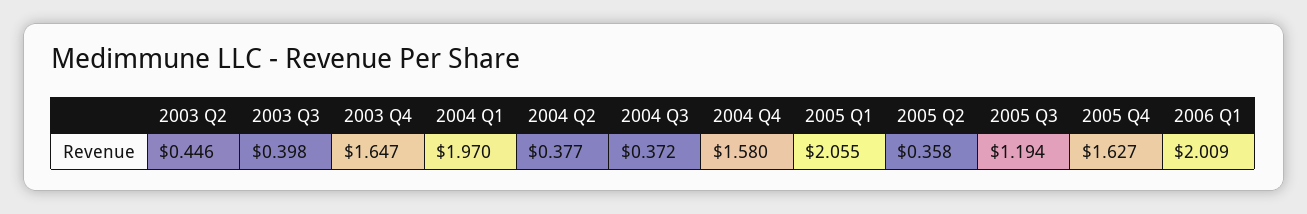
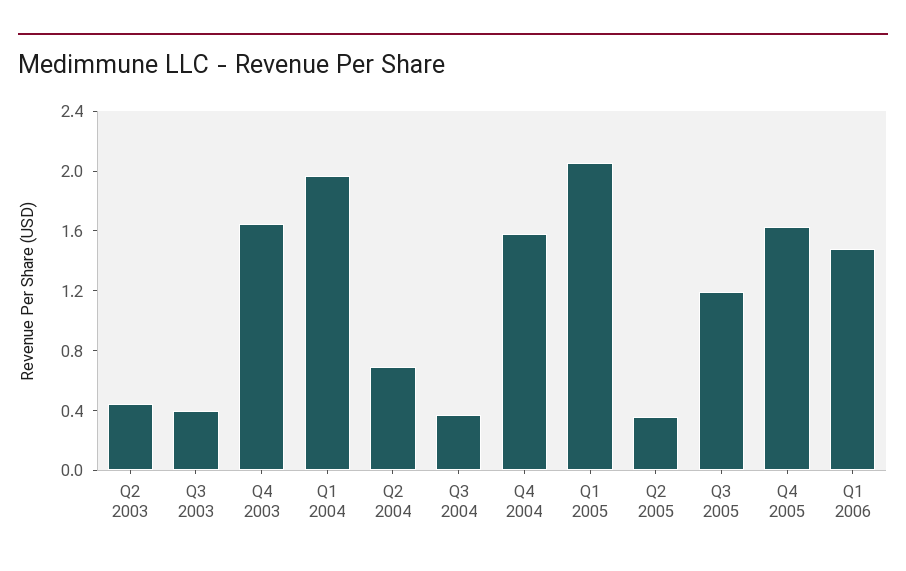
  {
    "2003 Q2": 0.446,
    "2003 Q3": 0.398,
    "2003 Q4": 1.647,
    "2004 Q1": 1.97,
-   "2004 Q2": 0.377,
+   "2004 Q2": 0.7,
    "2004 Q3": 0.372,
    "2004 Q4": 1.58,
    "2005 Q1": 2.055,
    "2005 Q2": 0.358,
    "2005 Q3": 1.194,
    "2005 Q4": 1.627,
-   "2006 Q1": 2.009
+   "2006 Q1": 1.5
  }

